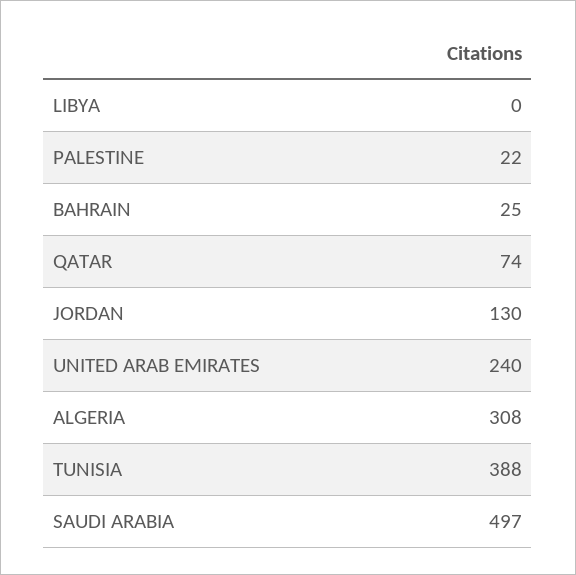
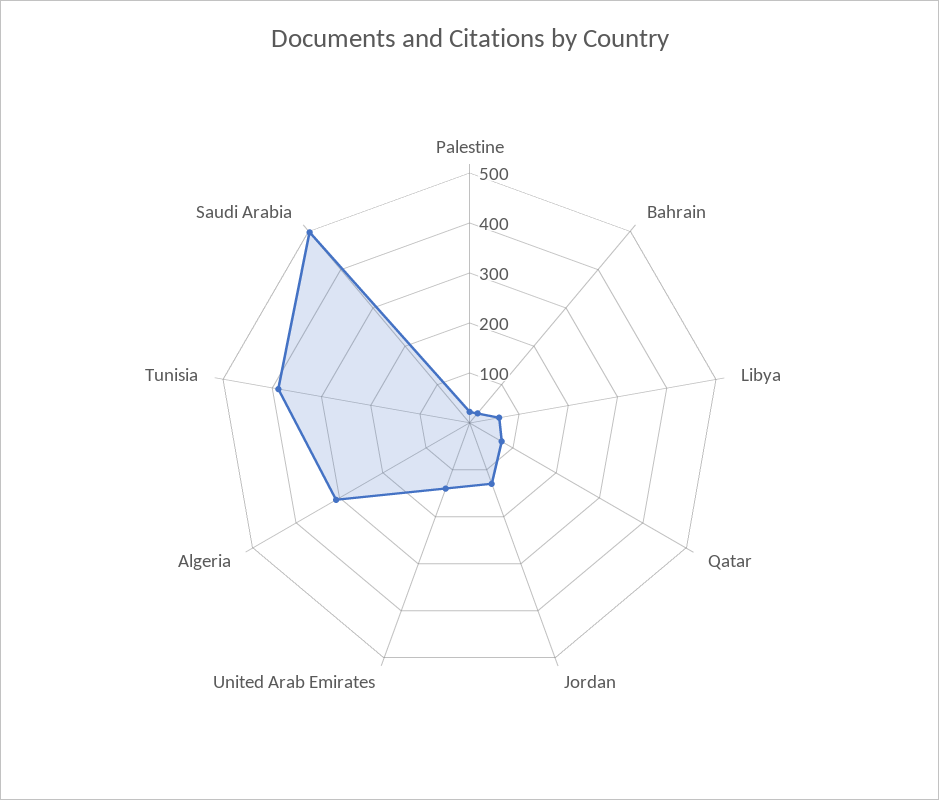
  {
-   "LIBYA": 0,
+   "LIBYA": 60,
    "PALESTINE": 22,
    "BAHRAIN": 25,
    "QATAR": 74,
    "JORDAN": 130,
-   "UNITED ARAB EMIRATES": 240,
+   "UNITED ARAB EMIRATES": 140,
    "ALGERIA": 308,
    "TUNISIA": 388,
    "SAUDI ARABIA": 497
  }

